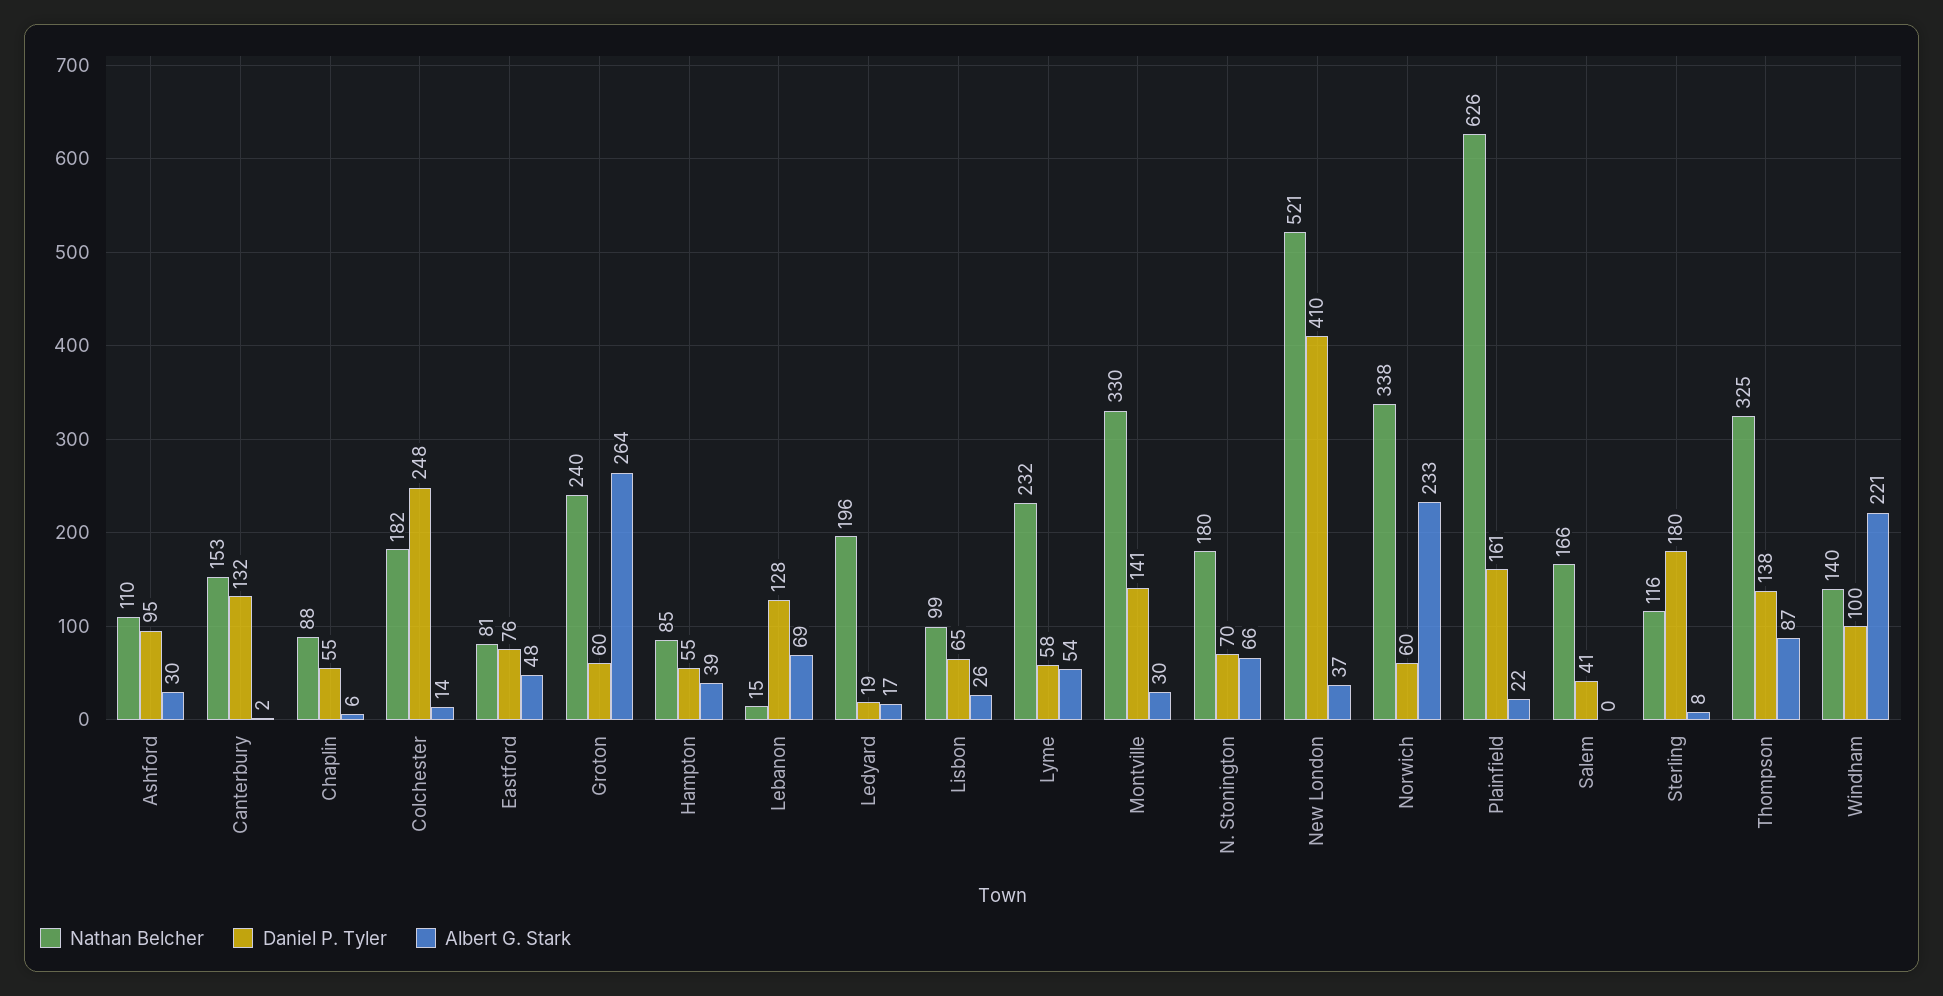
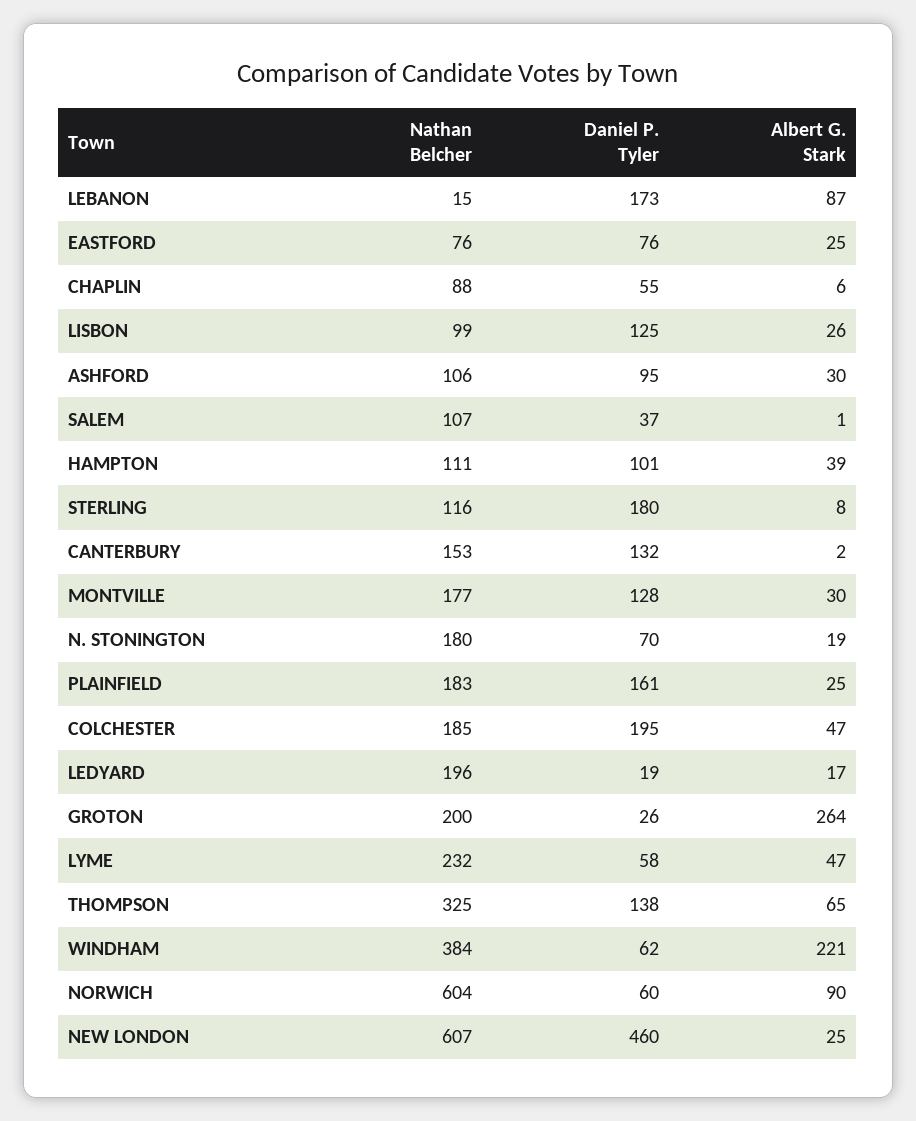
  {
    "Nathan Belcher": {
-     "Ashford": 110,
+     "Ashford": 106,
      "Canterbury": 153,
      "Chaplin": 88,
-     "Colchester": 182,
+     "Colchester": 185,
-     "Eastford": 81,
+     "Eastford": 76,
-     "Groton": 240,
+     "Groton": 200,
-     "Hampton": 85,
+     "Hampton": 111,
      "Lebanon": 15,
      "Ledyard": 196,
      "Lisbon": 99,
      "Lyme": 232,
-     "Montville": 330,
+     "Montville": 177,
      "N. Stonington": 180,
-     "New London": 521,
+     "New London": 607,
-     "Norwich": 338,
+     "Norwich": 604,
-     "Plainfield": 626,
+     "Plainfield": 183,
-     "Salem": 166,
+     "Salem": 107,
      "Sterling": 116,
      "Thompson": 325,
-     "Windham": 140
+     "Windham": 384
    },
    "Daniel P. Tyler": {
      "Ashford": 95,
      "Canterbury": 132,
      "Chaplin": 55,
-     "Colchester": 248,
+     "Colchester": 195,
      "Eastford": 76,
-     "Groton": 60,
+     "Groton": 26,
-     "Hampton": 55,
+     "Hampton": 101,
-     "Lebanon": 128,
+     "Lebanon": 173,
      "Ledyard": 19,
-     "Lisbon": 65,
+     "Lisbon": 125,
      "Lyme": 58,
-     "Montville": 141,
+     "Montville": 128,
      "N. Stonington": 70,
-     "New London": 410,
+     "New London": 460,
      "Norwich": 60,
      "Plainfield": 161,
-     "Salem": 41,
+     "Salem": 37,
      "Sterling": 180,
      "Thompson": 138,
-     "Windham": 100
+     "Windham": 62
    },
    "Albert G. Stark": {
      "Ashford": 30,
      "Canterbury": 2,
      "Chaplin": 6,
-     "Colchester": 14,
+     "Colchester": 47,
-     "Eastford": 48,
+     "Eastford": 25,
      "Groton": 264,
      "Hampton": 39,
-     "Lebanon": 69,
+     "Lebanon": 87,
      "Ledyard": 17,
      "Lisbon": 26,
-     "Lyme": 54,
+     "Lyme": 47,
      "Montville": 30,
-     "N. Stonington": 66,
+     "N. Stonington": 19,
-     "New London": 37,
+     "New London": 25,
-     "Norwich": 233,
+     "Norwich": 90,
-     "Plainfield": 22,
+     "Plainfield": 25,
-     "Salem": 0,
+     "Salem": 1,
      "Sterling": 8,
-     "Thompson": 87,
+     "Thompson": 65,
      "Windham": 221
    }
  }

